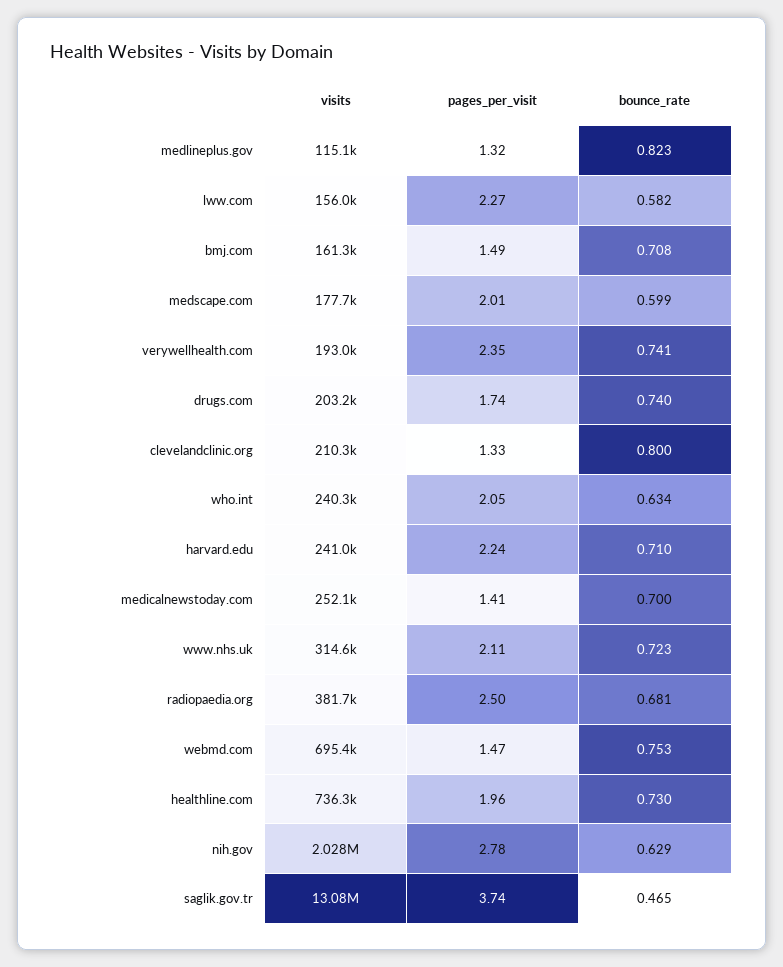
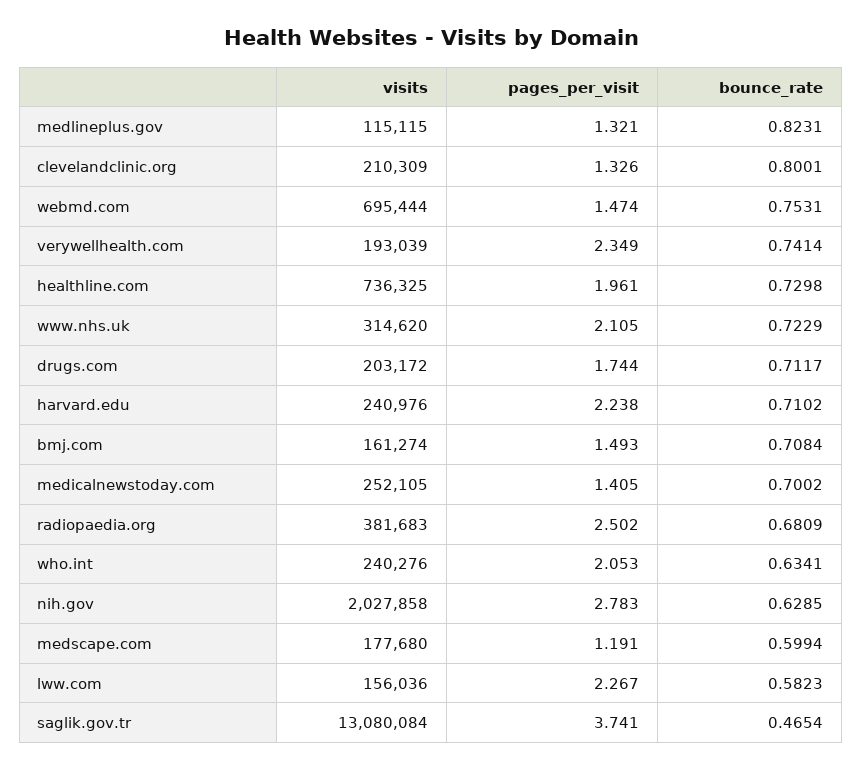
  {
    "visits": {
      "medlineplus.gov": 115115,
      "lww.com": 156036,
      "bmj.com": 161274,
      "medscape.com": 177680,
      "verywellhealth.com": 193039,
      "drugs.com": 203172,
      "clevelandclinic.org": 210309,
      "who.int": 240276,
      "harvard.edu": 240976,
      "medicalnewstoday.com": 252105,
      "www.nhs.uk": 314620,
      "radiopaedia.org": 381683,
      "webmd.com": 695444,
      "healthline.com": 736325,
      "nih.gov": 2027858,
      "saglik.gov.tr": 13080084
    },
    "pages_per_visit": {
      "medlineplus.gov": 1.321,
      "lww.com": 2.267,
      "bmj.com": 1.493,
-     "medscape.com": 2.01,
+     "medscape.com": 1.191,
      "verywellhealth.com": 2.349,
      "drugs.com": 1.744,
      "clevelandclinic.org": 1.326,
      "who.int": 2.053,
      "harvard.edu": 2.238,
      "medicalnewstoday.com": 1.405,
      "www.nhs.uk": 2.105,
      "radiopaedia.org": 2.502,
      "webmd.com": 1.474,
      "healthline.com": 1.961,
      "nih.gov": 2.783,
      "saglik.gov.tr": 3.741
    },
    "bounce_rate": {
      "medlineplus.gov": 0.8231,
      "lww.com": 0.5823,
      "bmj.com": 0.7084,
      "medscape.com": 0.5994,
      "verywellhealth.com": 0.7414,
-     "drugs.com": 0.74,
+     "drugs.com": 0.7117,
      "clevelandclinic.org": 0.8001,
      "who.int": 0.6341,
      "harvard.edu": 0.7102,
      "medicalnewstoday.com": 0.7002,
      "www.nhs.uk": 0.7229,
      "radiopaedia.org": 0.6809,
      "webmd.com": 0.7531,
      "healthline.com": 0.7298,
      "nih.gov": 0.6285,
      "saglik.gov.tr": 0.4654
    }
  }

